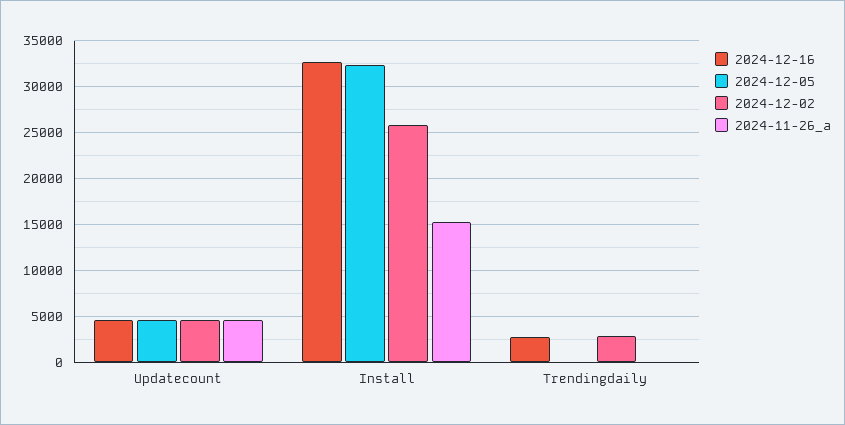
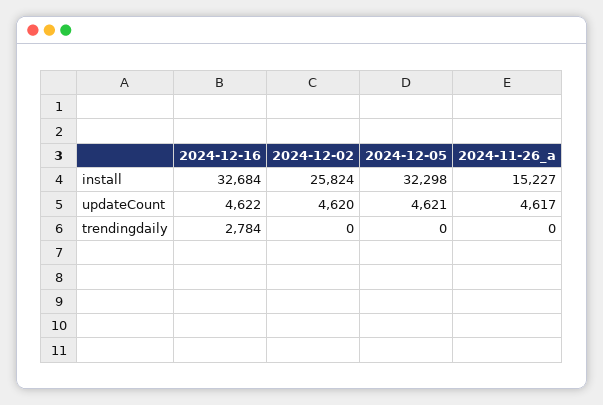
  {
    "2024-12-16": {
      "Updatecount": 4622,
      "Install": 32684,
      "Trendingdaily": 2784
    },
    "2024-12-05": {
      "Updatecount": 4621,
      "Install": 32298,
      "Trendingdaily": 0
    },
    "2024-12-02": {
      "Updatecount": 4620,
      "Install": 25824,
-     "Trendingdaily": 3000
+     "Trendingdaily": 0
    },
    "2024-11-26_a": {
      "Updatecount": 4617,
      "Install": 15227,
      "Trendingdaily": 0
    }
  }

